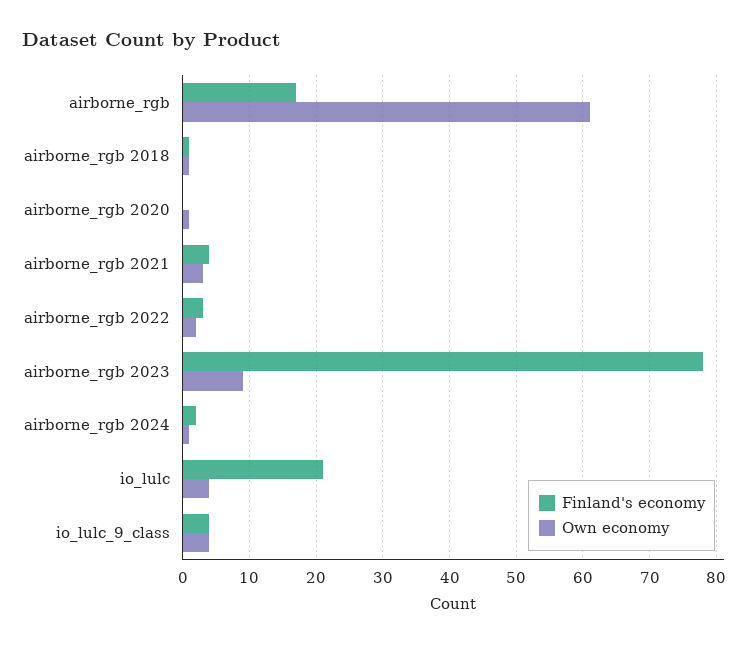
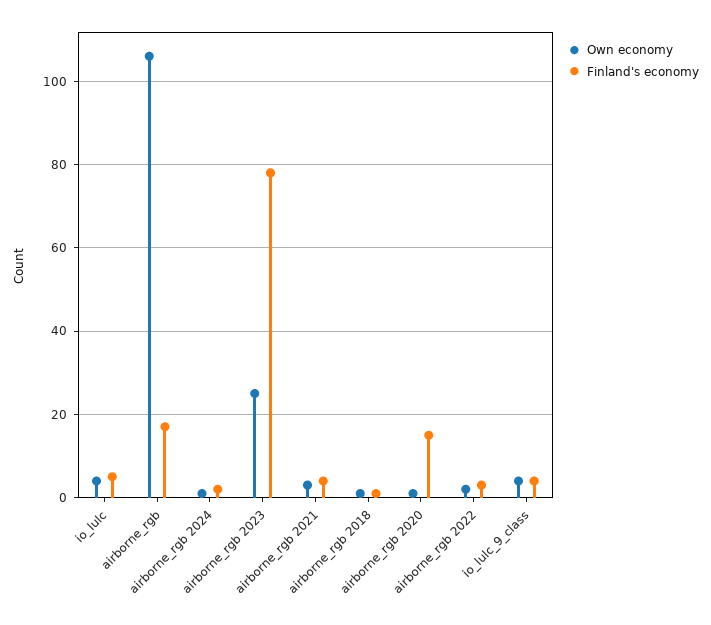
  {
    "Finland's economy": {
      "airborne_rgb": 17,
      "airborne_rgb 2018": 1,
-     "airborne_rgb 2020": 0,
+     "airborne_rgb 2020": 15,
      "airborne_rgb 2021": 4,
      "airborne_rgb 2022": 3,
      "airborne_rgb 2023": 78,
      "airborne_rgb 2024": 2,
-     "io_lulc": 21,
+     "io_lulc": 5,
      "io_lulc_9_class": 4
    },
    "Own economy": {
-     "airborne_rgb": 61,
+     "airborne_rgb": 105,
      "airborne_rgb 2018": 1,
      "airborne_rgb 2020": 1,
      "airborne_rgb 2021": 3,
      "airborne_rgb 2022": 2,
-     "airborne_rgb 2023": 9,
+     "airborne_rgb 2023": 25,
      "airborne_rgb 2024": 1,
      "io_lulc": 4,
      "io_lulc_9_class": 4
    }
  }

